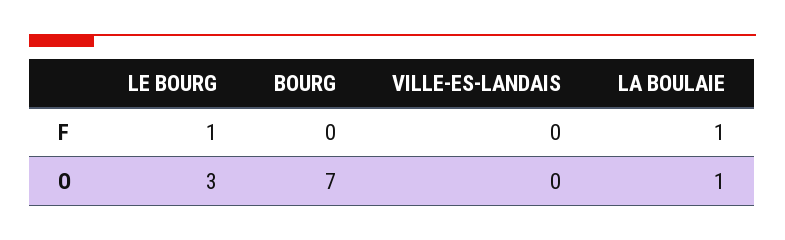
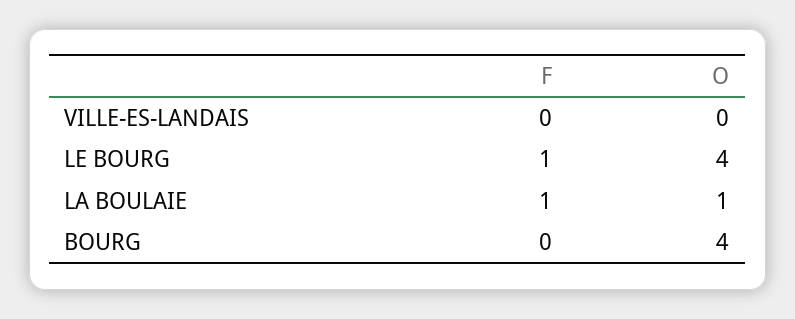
  {
    "LE BOURG": {
      "F": 1,
-     "O": 3
+     "O": 4
    },
    "BOURG": {
      "F": 0,
-     "O": 7
+     "O": 4
    },
    "VILLE-ES-LANDAIS": {
      "F": 0,
      "O": 0
    },
    "LA BOULAIE": {
      "F": 1,
      "O": 1
    }
  }

